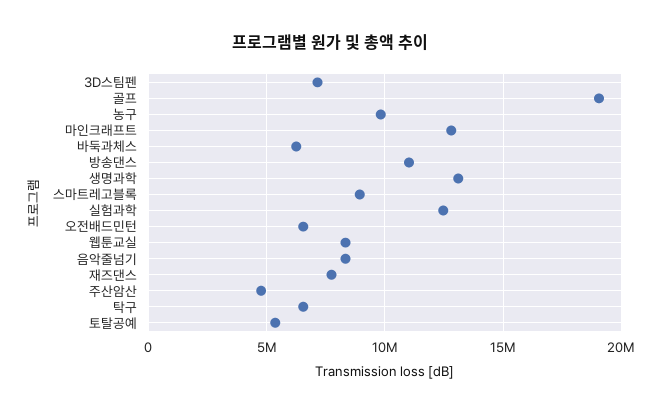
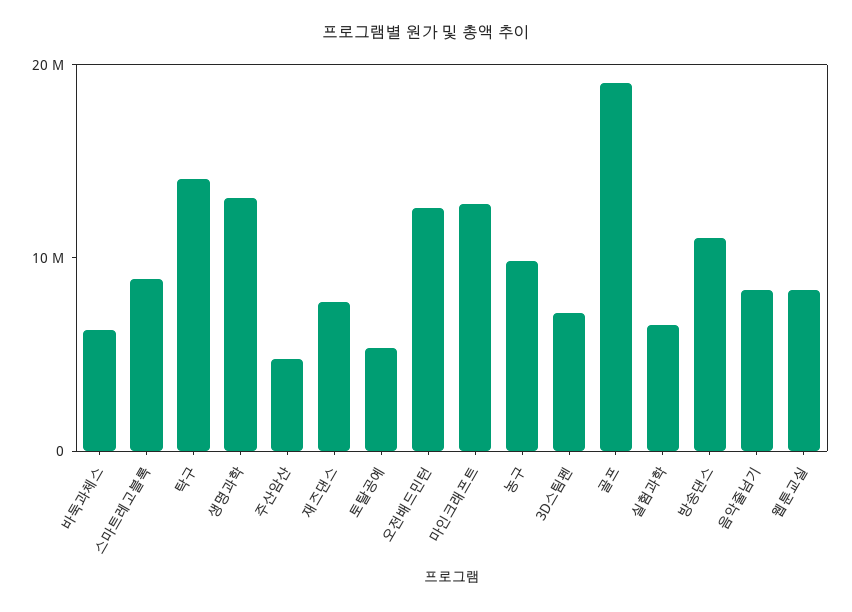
  {
    "3D스팀펜": 7000000,
    "골프": 19000000,
    "농구": 10000000,
    "마인크래프트": 13000000,
    "바둑과체스": 6500000,
    "방송댄스": 11000000,
    "생명과학": 13000000,
    "스마트레고블록": 9000000,
-   "실험과학": 12500000,
+   "실험과학": 6000000,
-   "오전배드민턴": 6500000,
+   "오전배드민턴": 12000000,
    "웹툰교실": 8500000,
    "음악줄넘기": 8500000,
    "재즈댄스": 7500000,
    "주산암산": 5000000,
-   "탁구": 6500000,
+   "탁구": 14000000,
    "토탈공예": 5500000
  }

